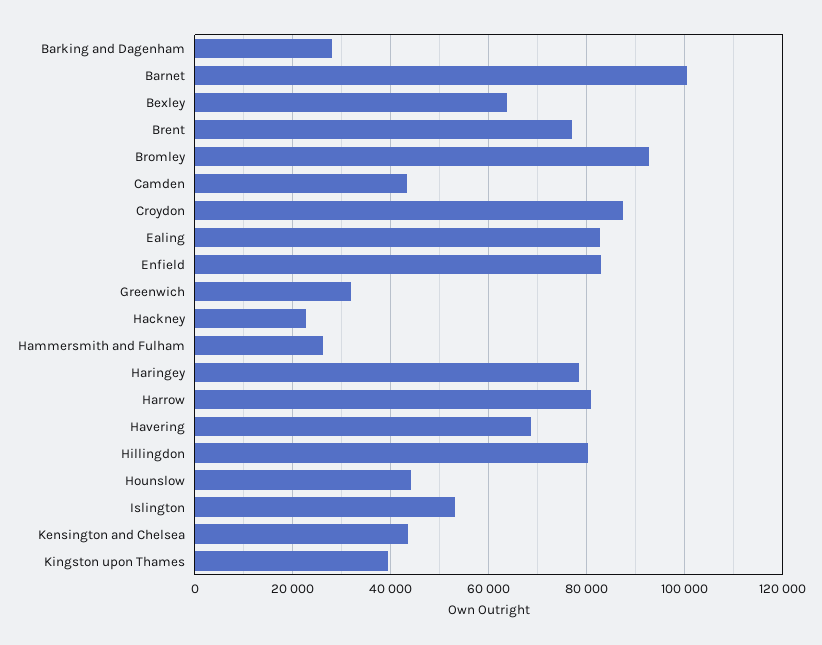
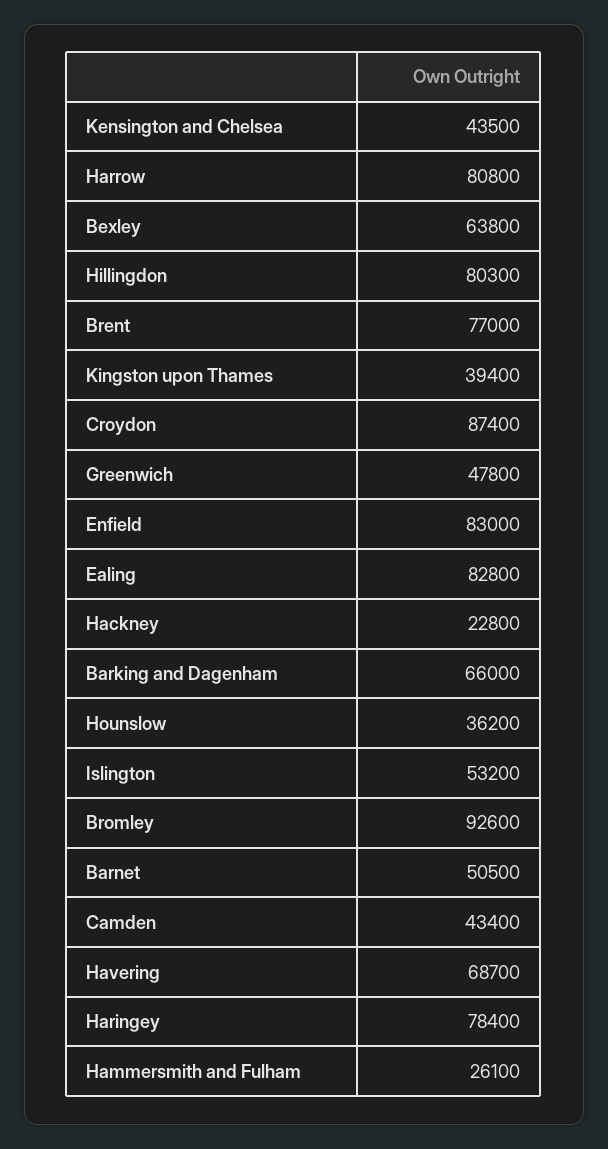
  {
-   "Barking and Dagenham": 28000,
+   "Barking and Dagenham": 66000,
-   "Barnet": 100000,
+   "Barnet": 50500,
    "Bexley": 63800,
    "Brent": 77000,
    "Bromley": 92600,
    "Camden": 43400,
    "Croydon": 87400,
    "Ealing": 82800,
    "Enfield": 83000,
-   "Greenwich": 32000,
+   "Greenwich": 47800,
    "Hackney": 22800,
    "Hammersmith and Fulham": 26100,
    "Haringey": 78400,
    "Harrow": 80800,
    "Havering": 68700,
    "Hillingdon": 80300,
-   "Hounslow": 44000,
+   "Hounslow": 36200,
    "Islington": 53200,
    "Kensington and Chelsea": 43500,
    "Kingston upon Thames": 39400
  }

